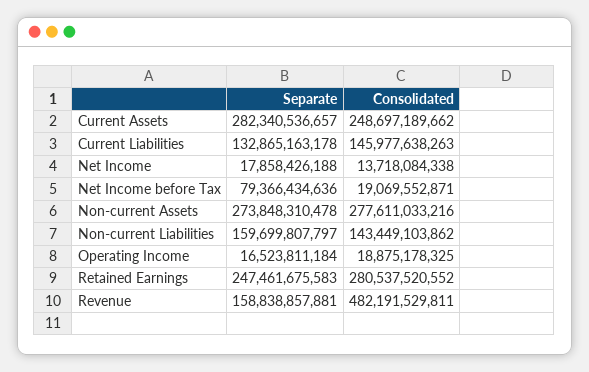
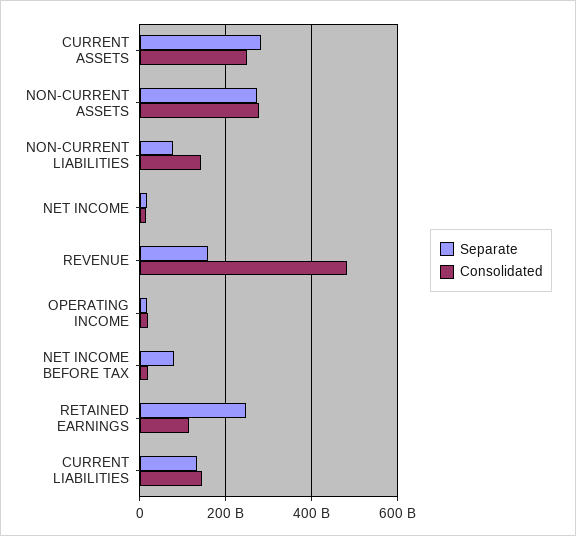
  {
    "Separate": {
      "Current Assets": 282340536657,
      "Current Liabilities": 132865163178,
      "Net Income": 17858426188,
      "Net Income before Tax": 79366434636,
      "Non-current Assets": 273848310478,
-     "Non-current Liabilities": 159699807797,
+     "Non-current Liabilities": 80000000000,
      "Operating Income": 16523811184,
      "Retained Earnings": 247461675583,
      "Revenue": 158838857881
    },
    "Consolidated": {
      "Current Assets": 248697189662,
      "Current Liabilities": 145977638263,
      "Net Income": 13718084338,
      "Net Income before Tax": 19069552871,
      "Non-current Assets": 277611033216,
      "Non-current Liabilities": 143449103862,
      "Operating Income": 18875178325,
-     "Retained Earnings": 280537520552,
+     "Retained Earnings": 120000000000,
      "Revenue": 482191529811
    }
  }

